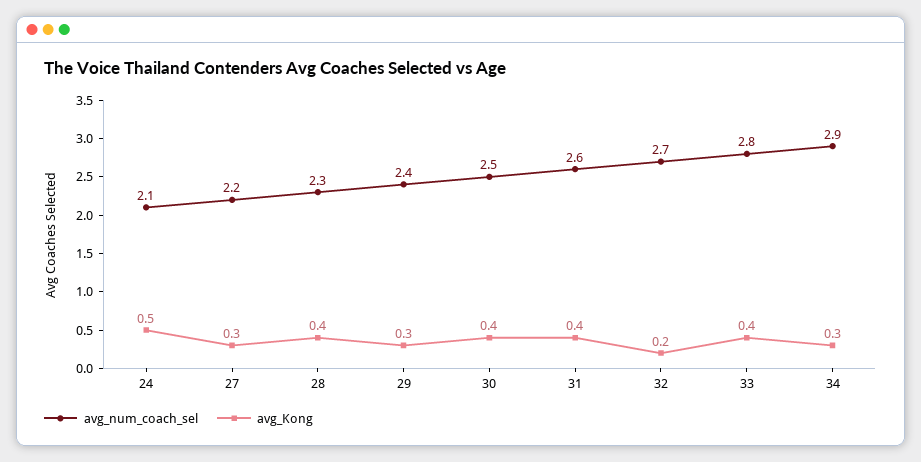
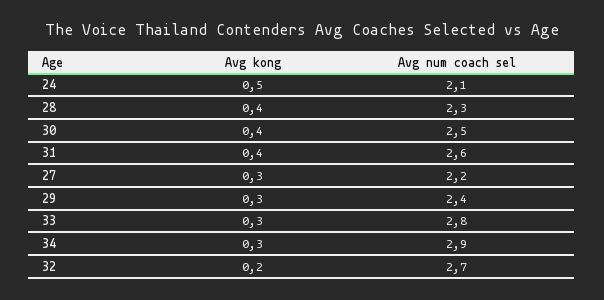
  {
    "avg_num_coach_sel": {
      "24": 2.1,
      "27": 2.2,
      "28": 2.3,
      "29": 2.4,
      "30": 2.5,
      "31": 2.6,
      "32": 2.7,
      "33": 2.8,
      "34": 2.9
    },
    "avg_Kong": {
      "24": 0.5,
      "27": 0.3,
      "28": 0.4,
      "29": 0.3,
      "30": 0.4,
      "31": 0.4,
      "32": 0.2,
-     "33": 0.4,
+     "33": 0.3,
      "34": 0.3
    }
  }

